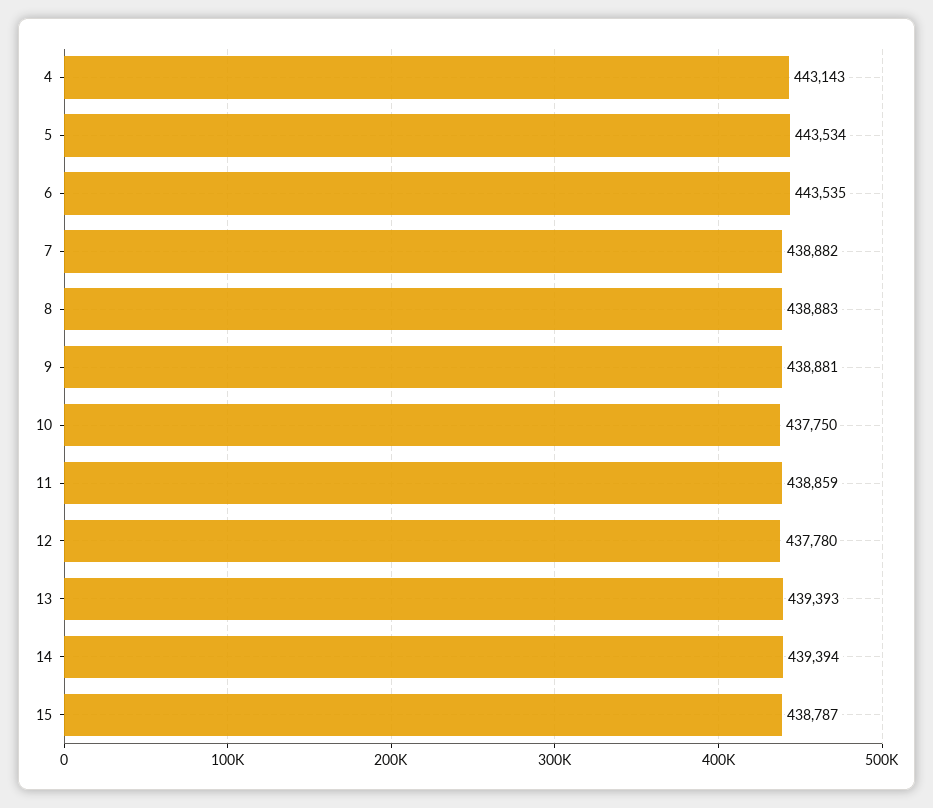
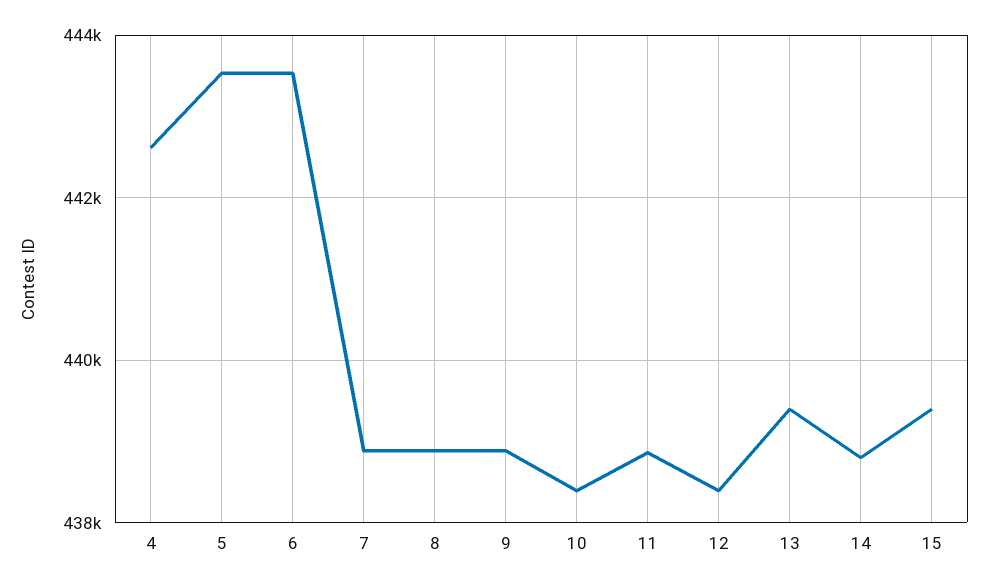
  {
-   "4": 443143,
+   "4": 442600,
    "5": 443534,
    "6": 443535,
    "7": 438882,
    "8": 438883,
    "9": 438881,
-   "10": 437750,
+   "10": 438400,
    "11": 438859,
-   "12": 437780,
+   "12": 438400,
    "13": 439393,
-   "14": 439394,
+   "14": 438800,
-   "15": 438787
+   "15": 439400
  }

